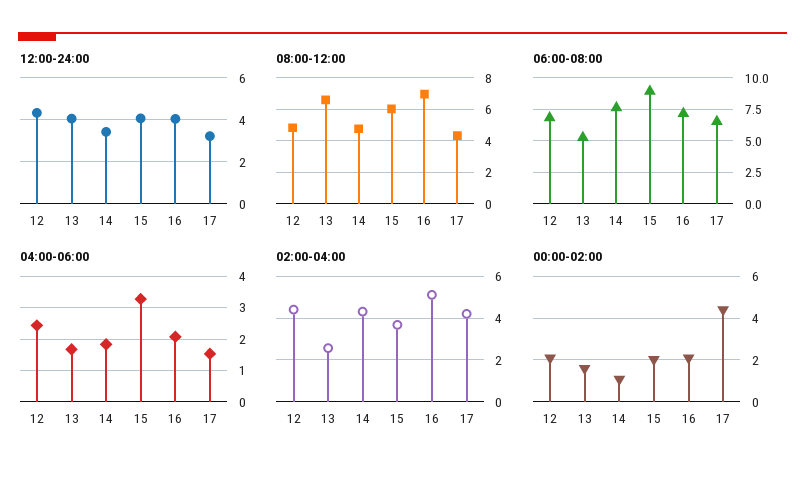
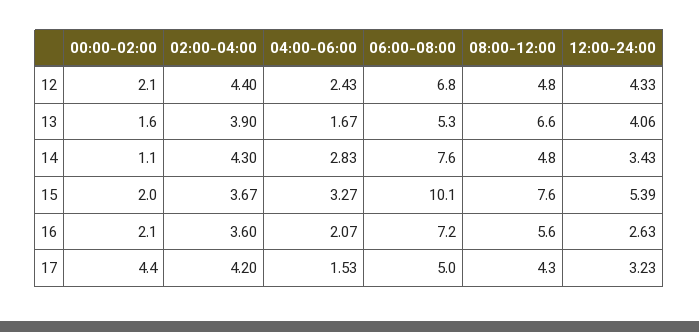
  {
    "12:00-24:00": {
      "12": 4.33,
      "13": 4.06,
      "14": 3.43,
-     "15": 4,
+     "15": 5.39,
-     "16": 4,
+     "16": 2.63,
      "17": 3.23
    },
    "08:00-12:00": {
      "12": 4.8,
      "13": 6.6,
      "14": 4.8,
-     "15": 6,
+     "15": 7.6,
-     "16": 7,
+     "16": 5.6,
      "17": 4.3
    },
    "06:00-08:00": {
      "12": 6.8,
      "13": 5.3,
      "14": 7.6,
-     "15": 9,
+     "15": 10.1,
      "16": 7.2,
-     "17": 6.5
+     "17": 5
    },
    "04:00-06:00": {
      "12": 2.43,
      "13": 1.67,
-     "14": 1.8,
+     "14": 2.83,
      "15": 3.27,
      "16": 2.07,
      "17": 1.53
    },
    "02:00-04:00": {
      "12": 4.4,
-     "13": 2.5,
+     "13": 3.9,
      "14": 4.3,
      "15": 3.67,
-     "16": 5,
+     "16": 3.6,
      "17": 4.2
    },
    "00:00-02:00": {
      "12": 2.1,
      "13": 1.6,
      "14": 1.1,
      "15": 2,
      "16": 2.1,
      "17": 4.4
    }
  }

